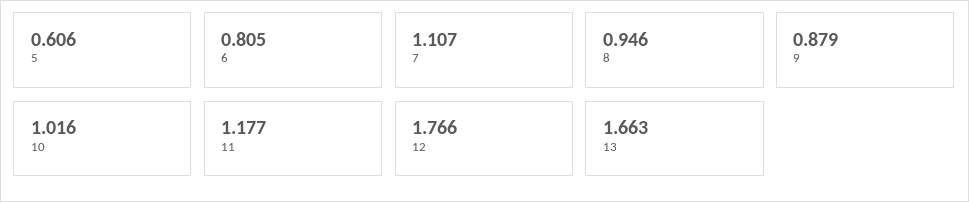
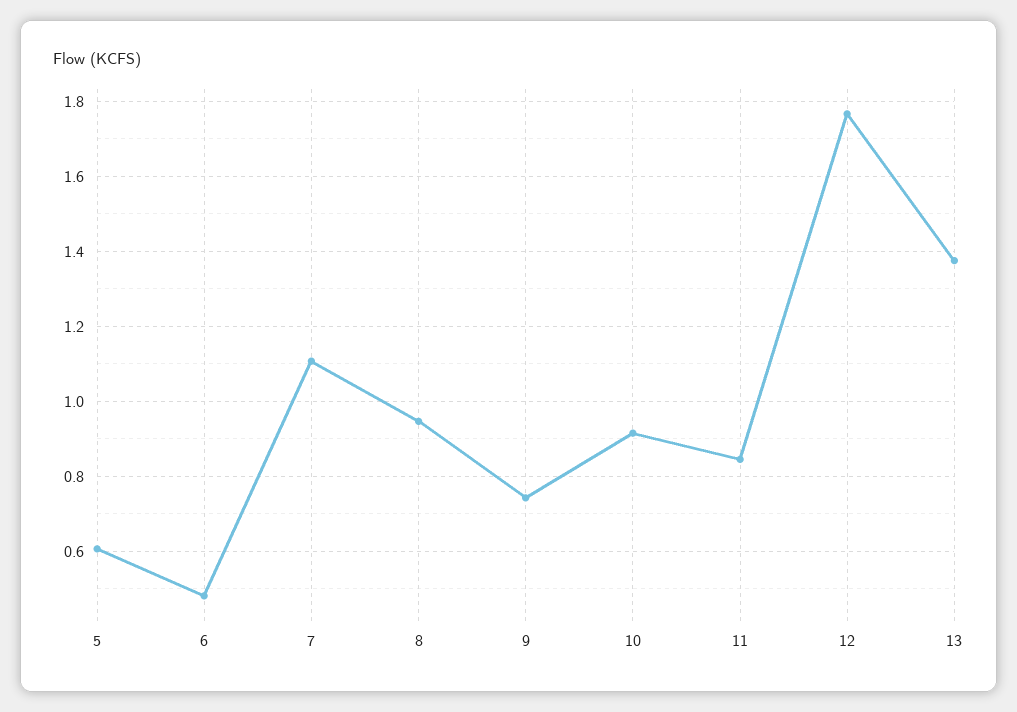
  {
    "5": 0.606,
-   "6": 0.805,
+   "6": 0.48,
    "7": 1.107,
    "8": 0.946,
-   "9": 0.879,
+   "9": 0.74,
-   "10": 1.016,
+   "10": 0.92,
-   "11": 1.177,
+   "11": 0.84,
    "12": 1.766,
-   "13": 1.663
+   "13": 1.38
  }

